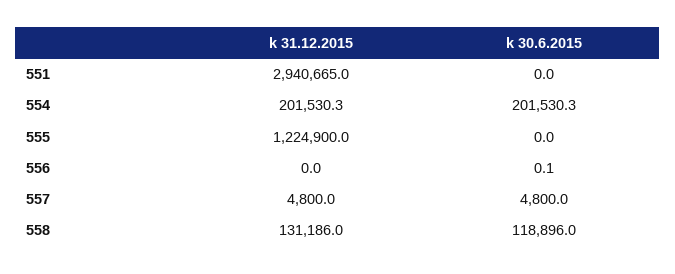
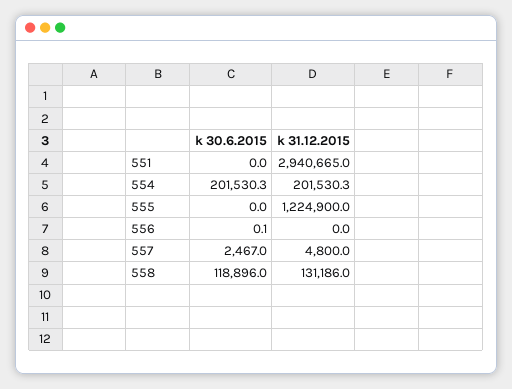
  {
    "k 31.12.2015": {
      "551": 2940665,
      "554": 201530.3,
      "555": 1224900,
      "556": 0,
      "557": 4800,
      "558": 131186
    },
    "k 30.6.2015": {
      "551": 0,
      "554": 201530.3,
      "555": 0,
      "556": 0.1,
-     "557": 4800,
+     "557": 2467,
      "558": 118896
    }
  }

